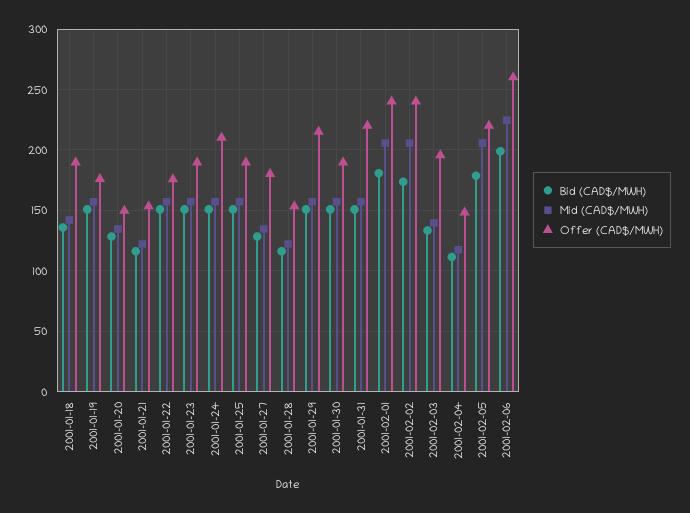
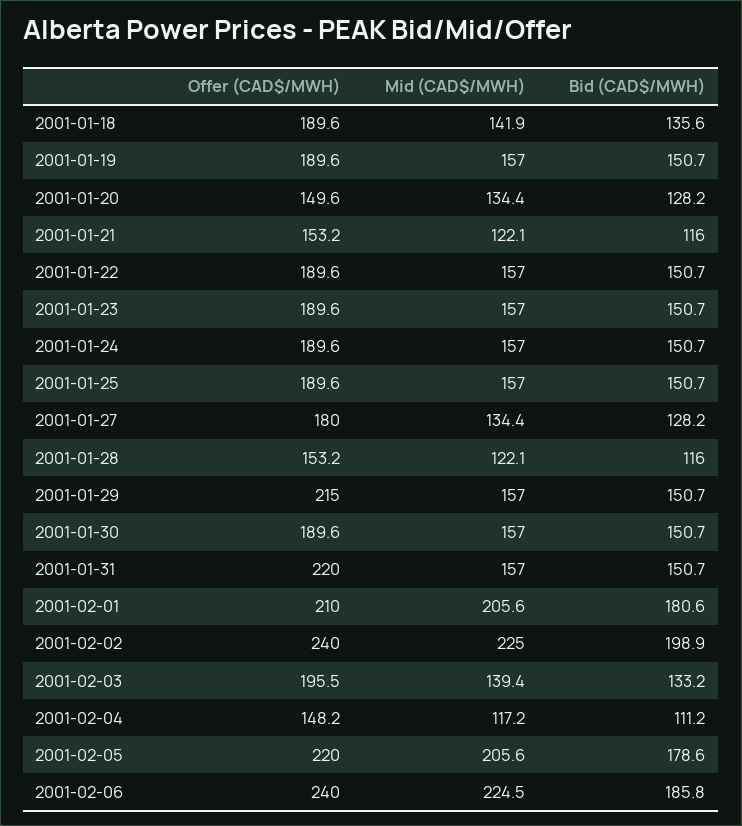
  {
    "Bid (CAD$/MWH)": {
      "2001-01-18": 135.6,
      "2001-01-19": 150.7,
      "2001-01-20": 128.2,
      "2001-01-21": 116,
      "2001-01-22": 150.7,
      "2001-01-23": 150.7,
      "2001-01-24": 150.7,
      "2001-01-25": 150.7,
      "2001-01-27": 128.2,
      "2001-01-28": 116,
      "2001-01-29": 150.7,
      "2001-01-30": 150.7,
      "2001-01-31": 150.7,
      "2001-02-01": 180.6,
-     "2001-02-02": 175,
+     "2001-02-02": 198.9,
      "2001-02-03": 133.2,
      "2001-02-04": 111.2,
      "2001-02-05": 178.6,
-     "2001-02-06": 200
+     "2001-02-06": 185.8
    },
    "Mid (CAD$/MWH)": {
      "2001-01-18": 141.9,
      "2001-01-19": 157,
      "2001-01-20": 134.4,
      "2001-01-21": 122.1,
      "2001-01-22": 157,
      "2001-01-23": 157,
      "2001-01-24": 157,
      "2001-01-25": 157,
      "2001-01-27": 134.4,
      "2001-01-28": 122.1,
      "2001-01-29": 157,
      "2001-01-30": 157,
      "2001-01-31": 157,
      "2001-02-01": 205.6,
-     "2001-02-02": 205,
+     "2001-02-02": 225,
      "2001-02-03": 139.4,
      "2001-02-04": 117.2,
      "2001-02-05": 205.6,
      "2001-02-06": 224.5
    },
    "Offer (CAD$/MWH)": {
      "2001-01-18": 189.6,
-     "2001-01-19": 175,
+     "2001-01-19": 189.6,
      "2001-01-20": 149.6,
      "2001-01-21": 153.2,
-     "2001-01-22": 175,
+     "2001-01-22": 189.6,
      "2001-01-23": 189.6,
-     "2001-01-24": 210,
+     "2001-01-24": 189.6,
      "2001-01-25": 189.6,
      "2001-01-27": 180,
      "2001-01-28": 153.2,
      "2001-01-29": 215,
      "2001-01-30": 189.6,
      "2001-01-31": 220,
-     "2001-02-01": 240,
+     "2001-02-01": 210,
      "2001-02-02": 240,
      "2001-02-03": 195.5,
      "2001-02-04": 148.2,
      "2001-02-05": 220,
-     "2001-02-06": 260
+     "2001-02-06": 240
    }
  }

